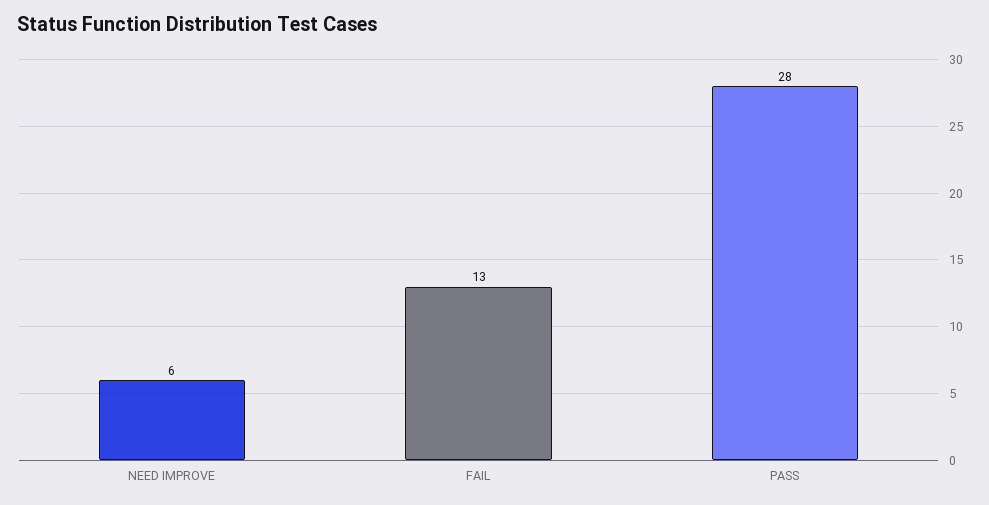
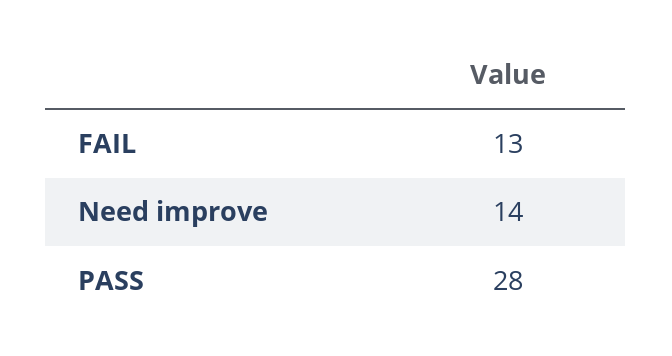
  {
-   "NEED IMPROVE": 6,
+   "NEED IMPROVE": 14,
    "FAIL": 13,
    "PASS": 28
  }

